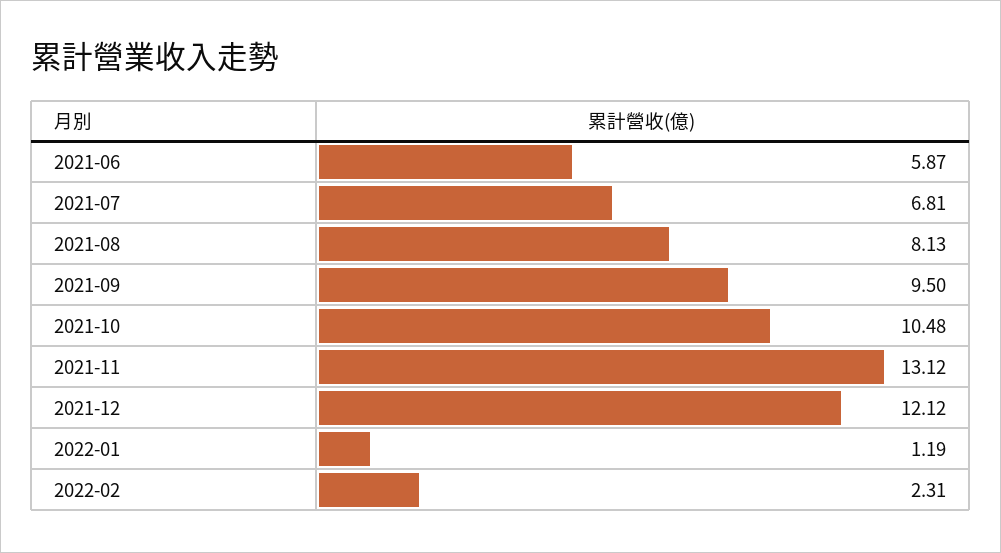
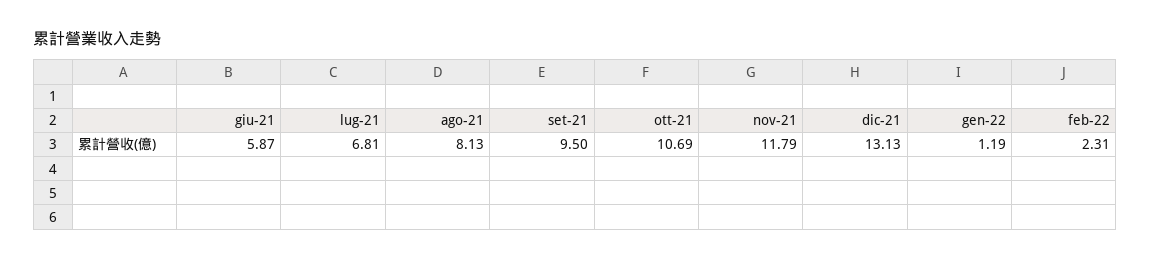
  {
    "2021-06": 5.87,
    "2021-07": 6.81,
    "2021-08": 8.13,
    "2021-09": 9.5,
-   "2021-10": 10.48,
+   "2021-10": 10.69,
-   "2021-11": 13.12,
+   "2021-11": 11.79,
-   "2021-12": 12.12,
+   "2021-12": 13.13,
    "2022-01": 1.19,
    "2022-02": 2.31
  }

